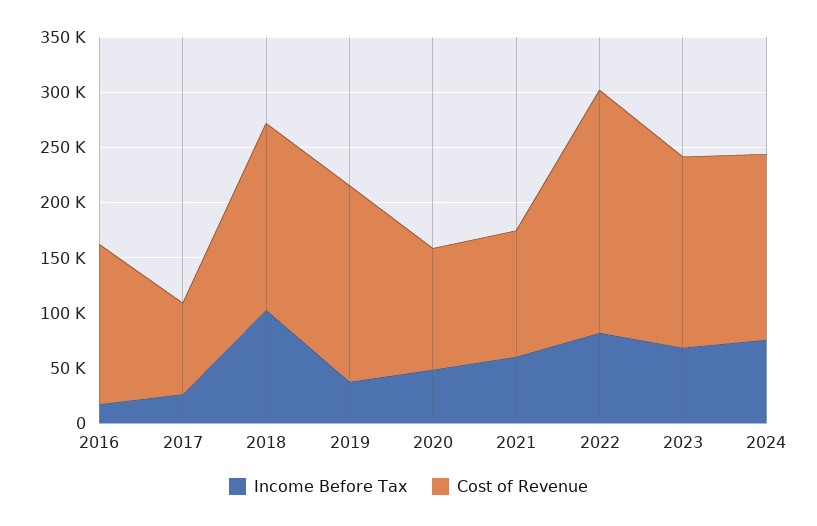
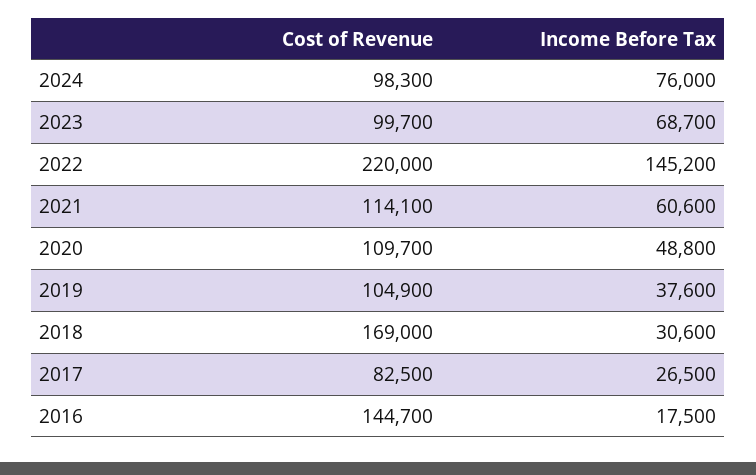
  {
    "Income Before Tax": {
      "2016": 17500,
      "2017": 26500,
-     "2018": 100000,
+     "2018": 30600,
      "2019": 37600,
      "2020": 48800,
      "2021": 60600,
-     "2022": 80000,
+     "2022": 145200,
      "2023": 68700,
      "2024": 76000
    },
    "Cost of Revenue": {
      "2016": 144700,
      "2017": 82500,
      "2018": 169000,
-     "2019": 180000,
+     "2019": 104900,
      "2020": 109700,
      "2021": 114100,
      "2022": 220000,
-     "2023": 170000,
+     "2023": 99700,
-     "2024": 170000
+     "2024": 98300
    }
  }

